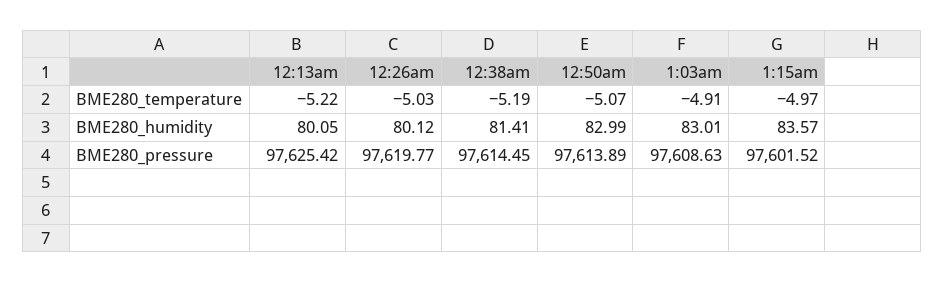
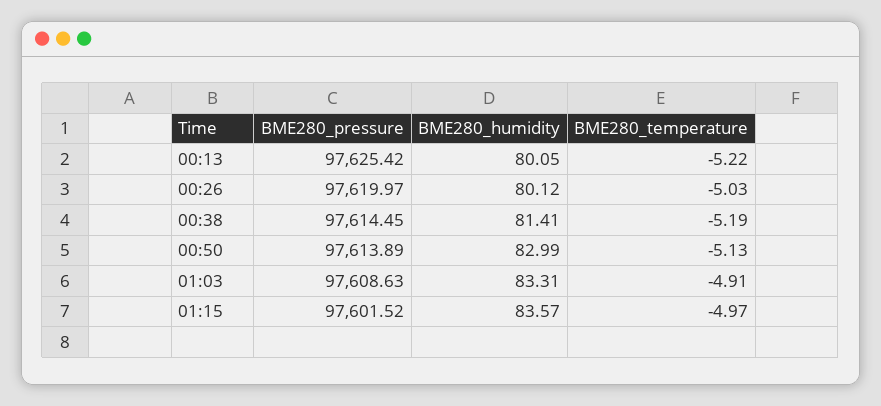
  {
    "12:13am": {
      "BME280_temperature": -5.22,
      "BME280_humidity": 80.05,
      "BME280_pressure": 97625.42
    },
    "12:26am": {
      "BME280_temperature": -5.03,
      "BME280_humidity": 80.12,
-     "BME280_pressure": 97619.77
+     "BME280_pressure": 97619.97
    },
    "12:38am": {
      "BME280_temperature": -5.19,
      "BME280_humidity": 81.41,
      "BME280_pressure": 97614.45
    },
    "12:50am": {
-     "BME280_temperature": -5.07,
+     "BME280_temperature": -5.13,
      "BME280_humidity": 82.99,
      "BME280_pressure": 97613.89
    },
    "1:03am": {
      "BME280_temperature": -4.91,
-     "BME280_humidity": 83.01,
+     "BME280_humidity": 83.31,
      "BME280_pressure": 97608.63
    },
    "1:15am": {
      "BME280_temperature": -4.97,
      "BME280_humidity": 83.57,
      "BME280_pressure": 97601.52
    }
  }

